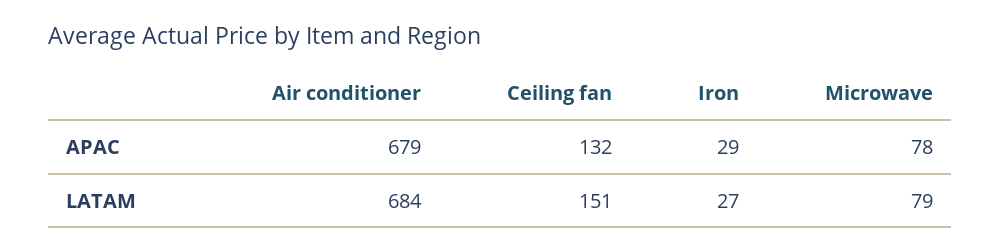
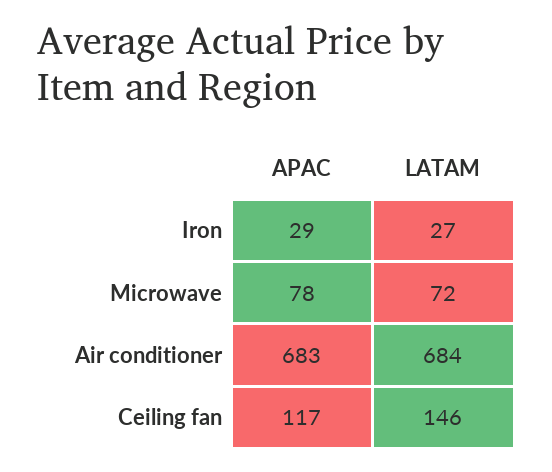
  {
    "Air conditioner": {
-     "APAC": 679,
+     "APAC": 683,
      "LATAM": 684
    },
    "Ceiling fan": {
-     "APAC": 132,
+     "APAC": 117,
-     "LATAM": 151
+     "LATAM": 146
    },
    "Iron": {
      "APAC": 29,
      "LATAM": 27
    },
    "Microwave": {
      "APAC": 78,
-     "LATAM": 79
+     "LATAM": 72
    }
  }

